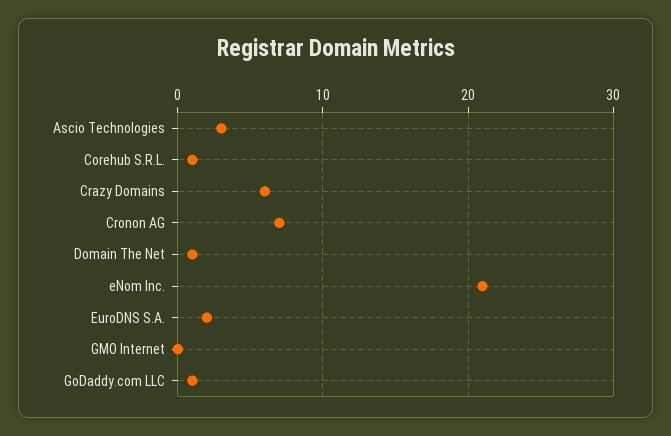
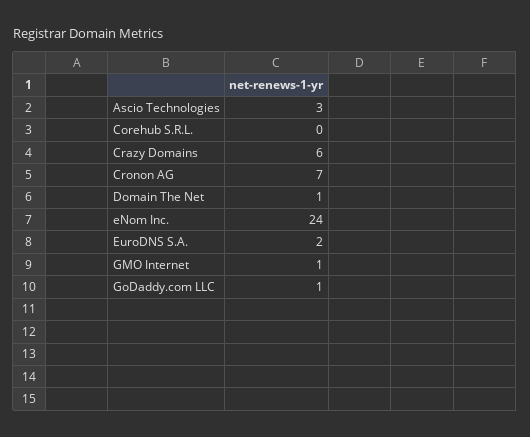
  {
    "Ascio Technologies": 3,
-   "Corehub S.R.L.": 1,
+   "Corehub S.R.L.": 0,
    "Crazy Domains": 6,
    "Cronon AG": 7,
    "Domain The Net": 1,
-   "eNom Inc.": 21,
+   "eNom Inc.": 24,
    "EuroDNS S.A.": 2,
-   "GMO Internet": 0,
+   "GMO Internet": 1,
    "GoDaddy.com LLC": 1
  }

